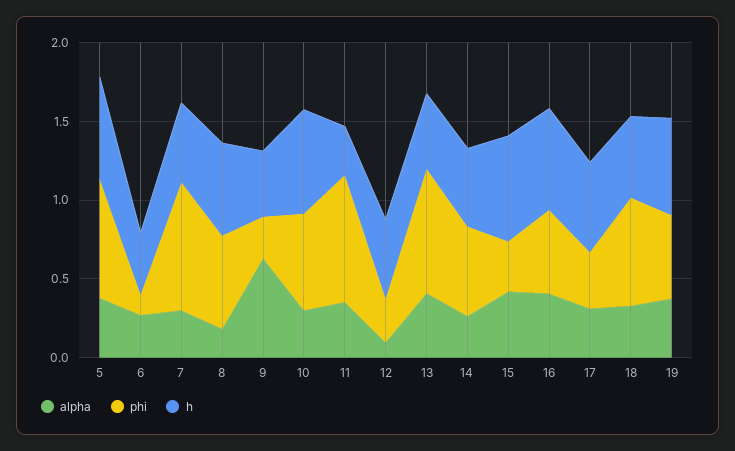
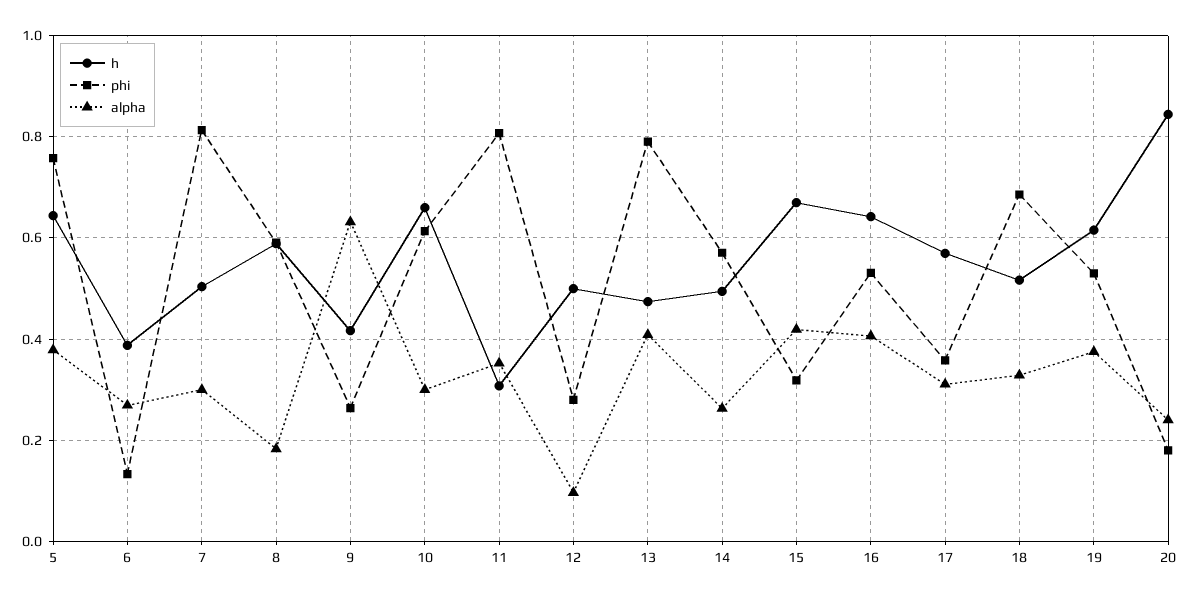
  {
    "alpha": {
      "5": 0.38,
      "6": 0.26,
      "7": 0.3,
      "8": 0.18,
      "9": 0.64,
      "10": 0.3,
      "11": 0.36,
      "12": 0.1,
      "13": 0.4,
      "14": 0.26,
      "15": 0.42,
      "16": 0.4,
      "17": 0.32,
      "18": 0.32,
-     "19": 0.38
+     "19": 0.38,
+     "20": 0.24
    },
    "phi": {
      "5": 0.76,
      "6": 0.14,
      "7": 0.82,
      "8": 0.6,
      "9": 0.26,
      "10": 0.62,
      "11": 0.8,
      "12": 0.28,
      "13": 0.8,
      "14": 0.58,
      "15": 0.32,
      "16": 0.54,
      "17": 0.36,
      "18": 0.68,
-     "19": 0.52
+     "19": 0.52,
+     "20": 0.18
    },
    "h": {
      "5": 0.64,
      "6": 0.38,
      "7": 0.5,
      "8": 0.58,
      "9": 0.42,
      "10": 0.66,
      "11": 0.3,
      "12": 0.5,
      "13": 0.48,
      "14": 0.5,
      "15": 0.66,
      "16": 0.64,
      "17": 0.56,
      "18": 0.52,
-     "19": 0.62
+     "19": 0.62,
+     "20": 0.84
    }
  }

